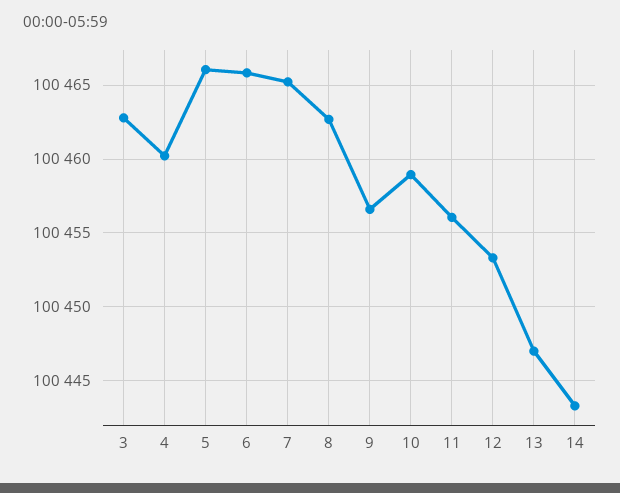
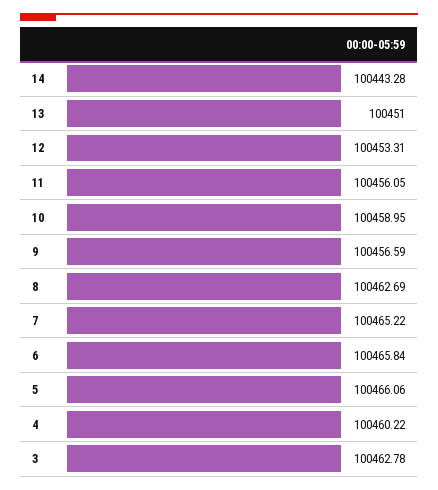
  {
    "3": 100462.78,
    "4": 100460.22,
    "5": 100466.06,
    "6": 100465.84,
    "7": 100465.22,
    "8": 100462.69,
    "9": 100456.59,
    "10": 100458.95,
    "11": 100456.05,
    "12": 100453.31,
-   "13": 100447,
+   "13": 100451,
    "14": 100443.28
  }

